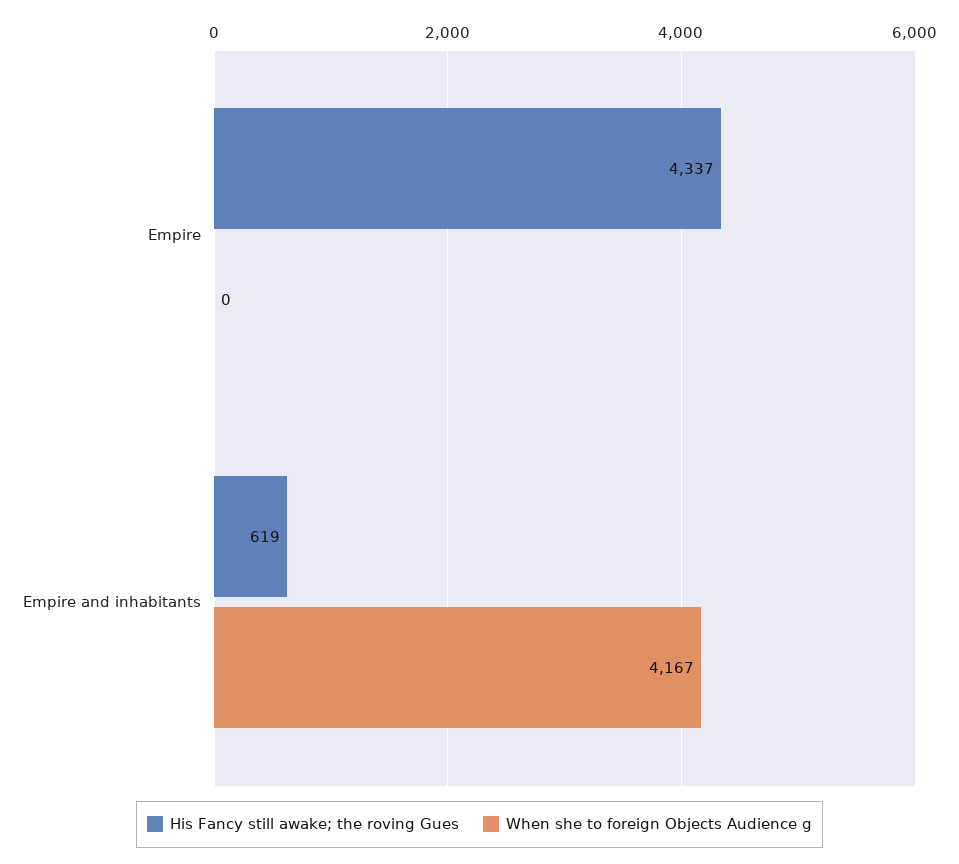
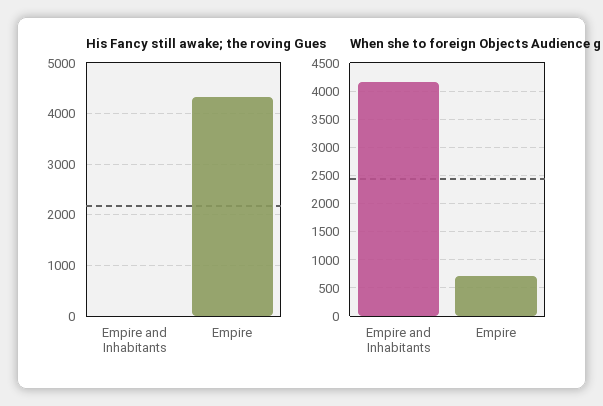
  {
    "His Fancy still awake; the roving Gues": {
      "Empire": 4337,
-     "Empire and inhabitants": 619
+     "Empire and inhabitants": 0
    },
    "When she to foreign Objects Audience g": {
-     "Empire": 0,
+     "Empire": 750,
      "Empire and inhabitants": 4167
    }
  }

